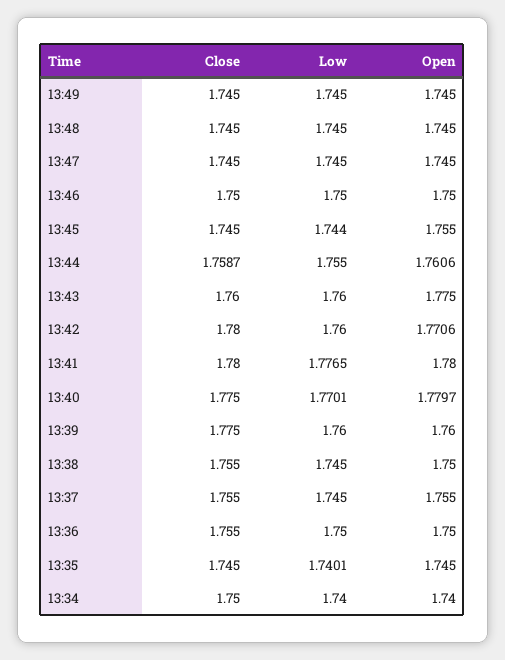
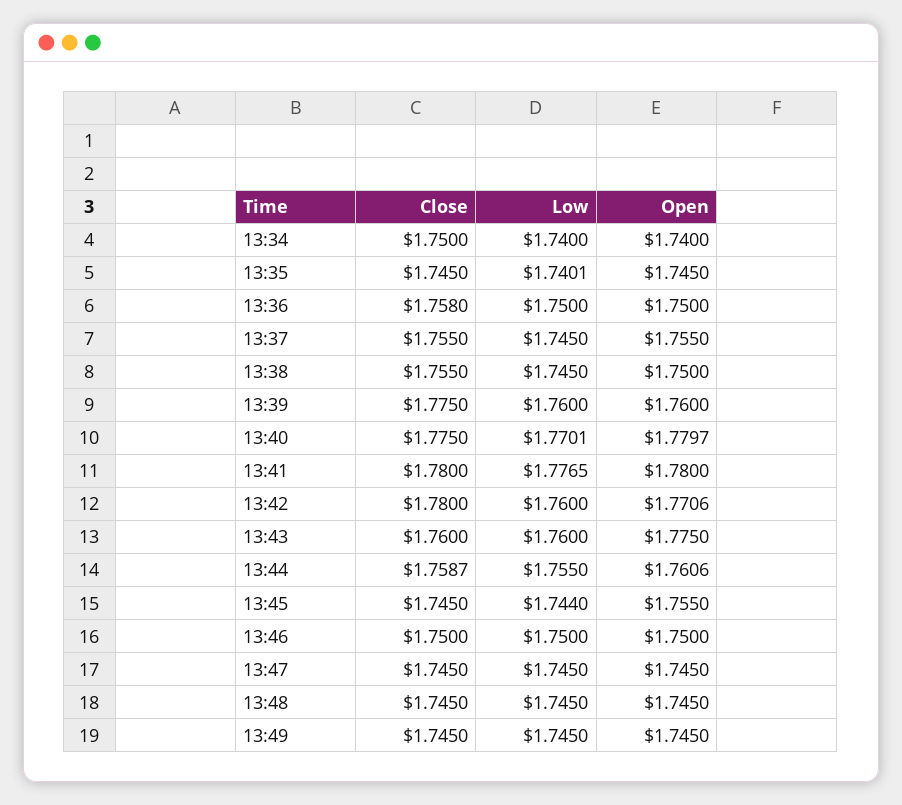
  {
    "Close": {
      "13:49": 1.745,
      "13:48": 1.745,
      "13:47": 1.745,
      "13:46": 1.75,
      "13:45": 1.745,
      "13:44": 1.7587,
      "13:43": 1.76,
      "13:42": 1.78,
      "13:41": 1.78,
      "13:40": 1.775,
      "13:39": 1.775,
      "13:38": 1.755,
      "13:37": 1.755,
-     "13:36": 1.755,
+     "13:36": 1.758,
      "13:35": 1.745,
      "13:34": 1.75
    },
    "Low": {
      "13:49": 1.745,
      "13:48": 1.745,
      "13:47": 1.745,
      "13:46": 1.75,
      "13:45": 1.744,
      "13:44": 1.755,
      "13:43": 1.76,
      "13:42": 1.76,
      "13:41": 1.7765,
      "13:40": 1.7701,
      "13:39": 1.76,
      "13:38": 1.745,
      "13:37": 1.745,
      "13:36": 1.75,
      "13:35": 1.7401,
      "13:34": 1.74
    },
    "Open": {
      "13:49": 1.745,
      "13:48": 1.745,
      "13:47": 1.745,
      "13:46": 1.75,
      "13:45": 1.755,
      "13:44": 1.7606,
      "13:43": 1.775,
      "13:42": 1.7706,
      "13:41": 1.78,
      "13:40": 1.7797,
      "13:39": 1.76,
      "13:38": 1.75,
      "13:37": 1.755,
      "13:36": 1.75,
      "13:35": 1.745,
      "13:34": 1.74
    }
  }

